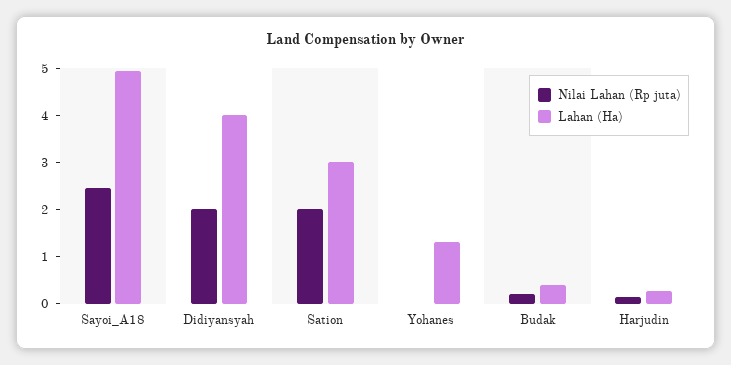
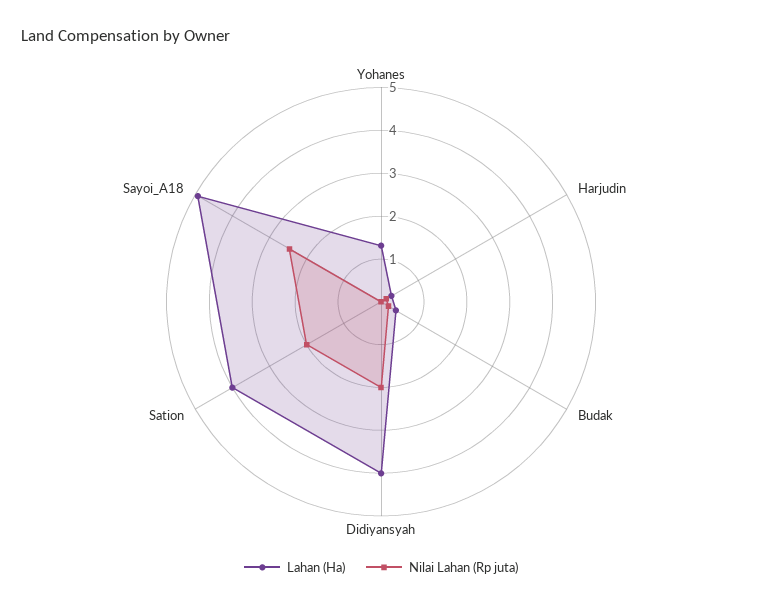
  {
    "Nilai Lahan (Rp juta)": {
      "Sayoi_A18": 2.4,
      "Didiyansyah": 2,
      "Sation": 2,
      "Yohanes": 0,
      "Budak": 0.2,
      "Harjudin": 0.2
    },
    "Lahan (Ha)": {
      "Sayoi_A18": 5,
      "Didiyansyah": 4,
-     "Sation": 3,
+     "Sation": 4,
      "Yohanes": 1.4,
      "Budak": 0.4,
      "Harjudin": 0.2
    }
  }

